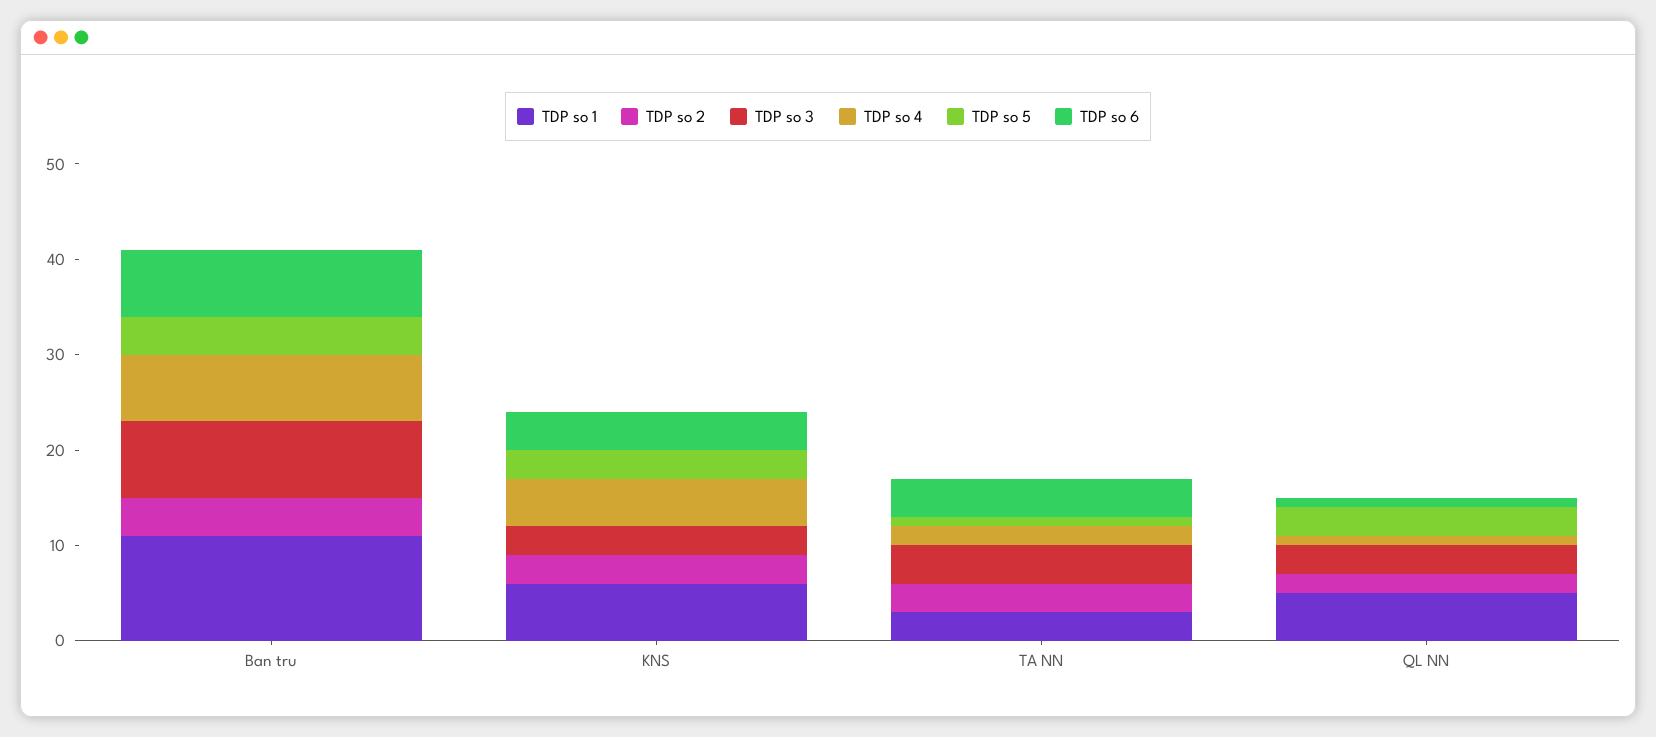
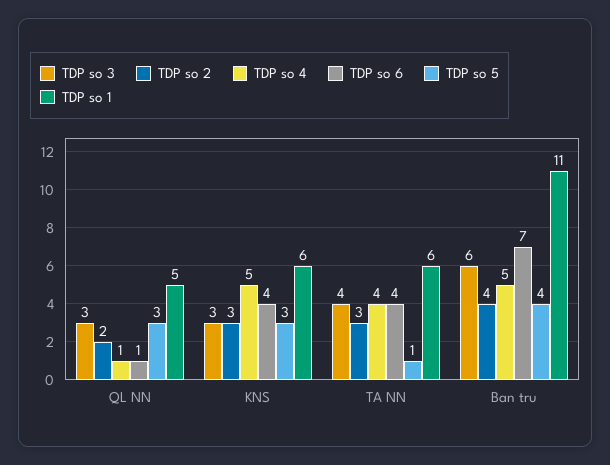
  {
    "TDP so 1": {
      "Ban tru": 11,
      "KNS": 6,
-     "TA NN": 3,
+     "TA NN": 6,
      "QL NN": 5
    },
    "TDP so 2": {
      "Ban tru": 4,
      "KNS": 3,
      "TA NN": 3,
      "QL NN": 2
    },
    "TDP so 3": {
-     "Ban tru": 8,
+     "Ban tru": 6,
      "KNS": 3,
      "TA NN": 4,
      "QL NN": 3
    },
    "TDP so 4": {
-     "Ban tru": 7,
+     "Ban tru": 5,
      "KNS": 5,
-     "TA NN": 2,
+     "TA NN": 4,
      "QL NN": 1
    },
    "TDP so 5": {
      "Ban tru": 4,
      "KNS": 3,
      "TA NN": 1,
      "QL NN": 3
    },
    "TDP so 6": {
      "Ban tru": 7,
      "KNS": 4,
      "TA NN": 4,
      "QL NN": 1
    }
  }

